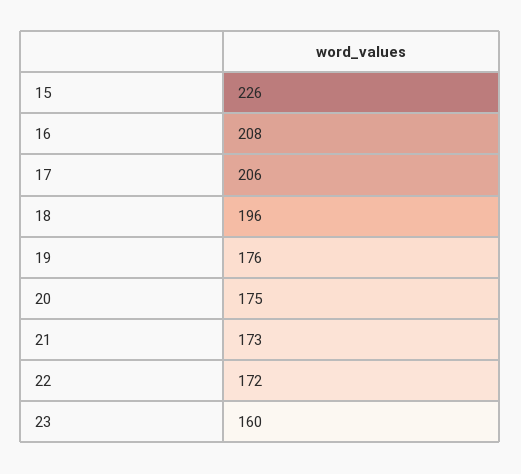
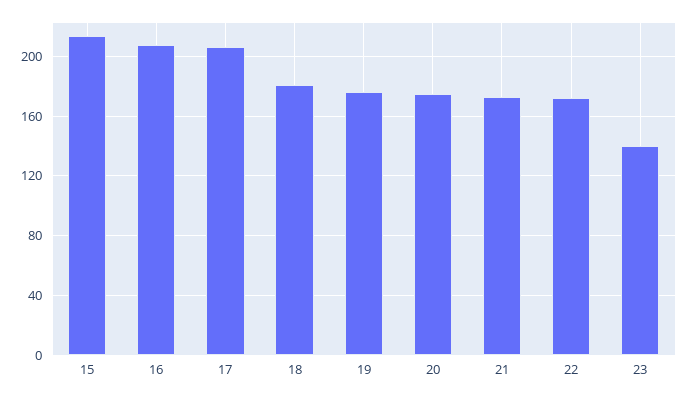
  {
-   "15": 226,
+   "15": 215,
    "16": 208,
    "17": 206,
-   "18": 196,
+   "18": 180,
    "19": 176,
    "20": 175,
    "21": 173,
    "22": 172,
-   "23": 160
+   "23": 140
  }

